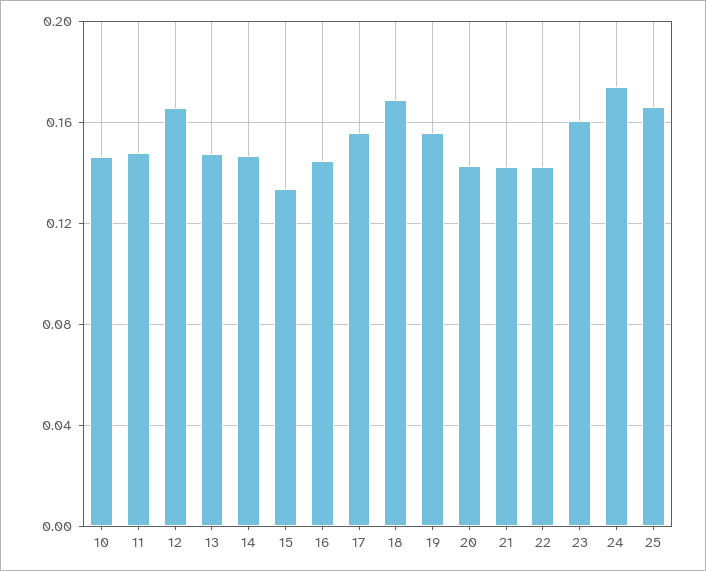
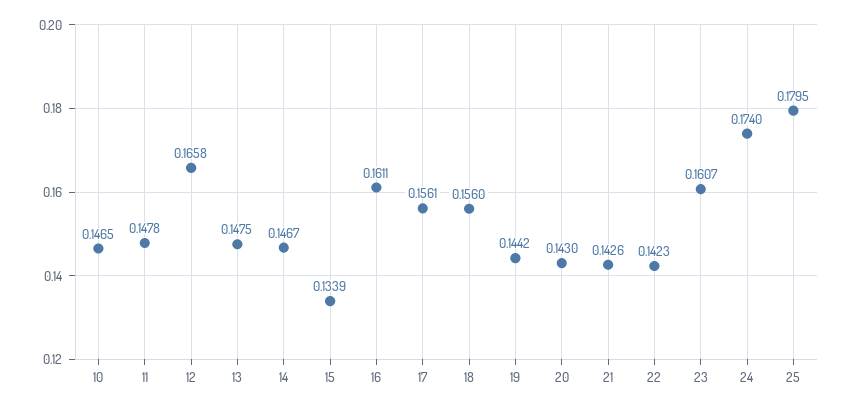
  {
    "10": 0.1465,
    "11": 0.1478,
    "12": 0.1658,
    "13": 0.1475,
    "14": 0.1467,
    "15": 0.1339,
-   "16": 0.145,
+   "16": 0.1611,
    "17": 0.1561,
-   "18": 0.17,
+   "18": 0.156,
-   "19": 0.155,
+   "19": 0.1442,
    "20": 0.143,
    "21": 0.1426,
    "22": 0.1423,
    "23": 0.1607,
    "24": 0.174,
-   "25": 0.165
+   "25": 0.1795
  }

